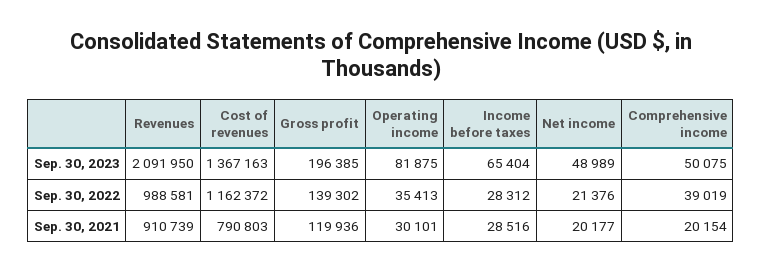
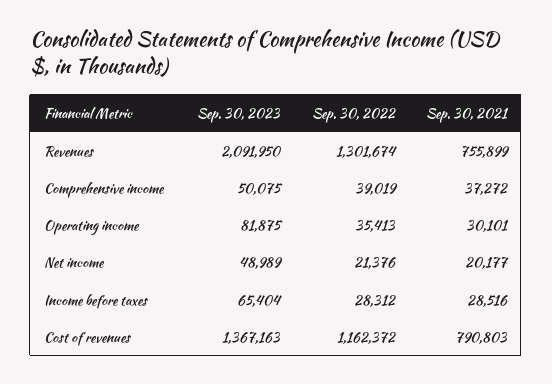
  {
    "Revenues": {
      "Sep. 30, 2023": 2091950,
-     "Sep. 30, 2022": 988581,
+     "Sep. 30, 2022": 1301674,
-     "Sep. 30, 2021": 910739
+     "Sep. 30, 2021": 755899
    },
    "Cost of revenues": {
      "Sep. 30, 2023": 1367163,
      "Sep. 30, 2022": 1162372,
      "Sep. 30, 2021": 790803
    },
-   "Gross profit": {
-     "Sep. 30, 2023": 196385,
-     "Sep. 30, 2022": 139302,
-     "Sep. 30, 2021": 119936
-   },
    "Operating income": {
      "Sep. 30, 2023": 81875,
      "Sep. 30, 2022": 35413,
      "Sep. 30, 2021": 30101
    },
    "Income before taxes": {
      "Sep. 30, 2023": 65404,
      "Sep. 30, 2022": 28312,
      "Sep. 30, 2021": 28516
    },
    "Net income": {
      "Sep. 30, 2023": 48989,
      "Sep. 30, 2022": 21376,
      "Sep. 30, 2021": 20177
    },
    "Comprehensive income": {
      "Sep. 30, 2023": 50075,
      "Sep. 30, 2022": 39019,
-     "Sep. 30, 2021": 20154
+     "Sep. 30, 2021": 37272
    }
  }

